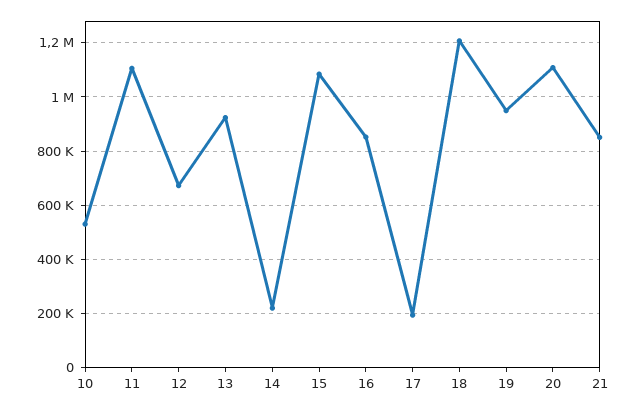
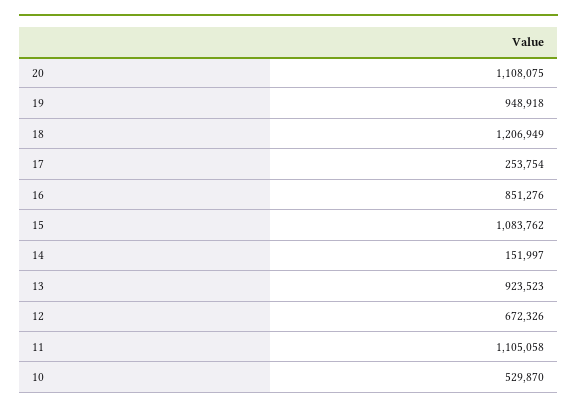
  {
    "10": 529870,
    "11": 1105058,
    "12": 672326,
    "13": 923523,
-   "14": 225000,
+   "14": 151997,
    "15": 1083762,
    "16": 851276,
-   "17": 200000,
+   "17": 253754,
    "18": 1206949,
    "19": 948918,
-   "20": 1108075,
+   "20": 1108075
-   "21": 850000
  }

